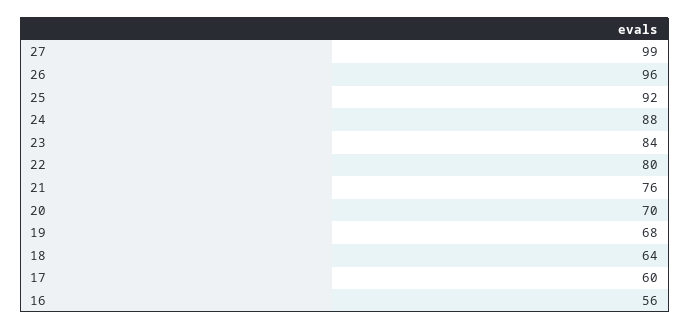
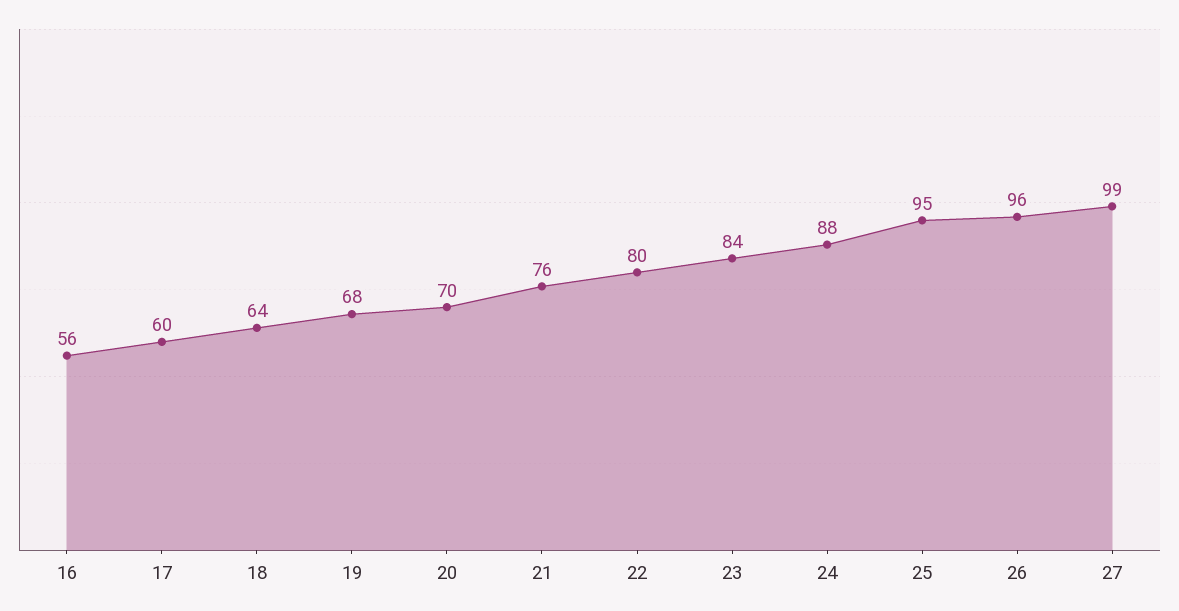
  {
    "27": 99,
    "26": 96,
-   "25": 92,
+   "25": 95,
    "24": 88,
    "23": 84,
    "22": 80,
    "21": 76,
    "20": 70,
    "19": 68,
    "18": 64,
    "17": 60,
    "16": 56
  }

